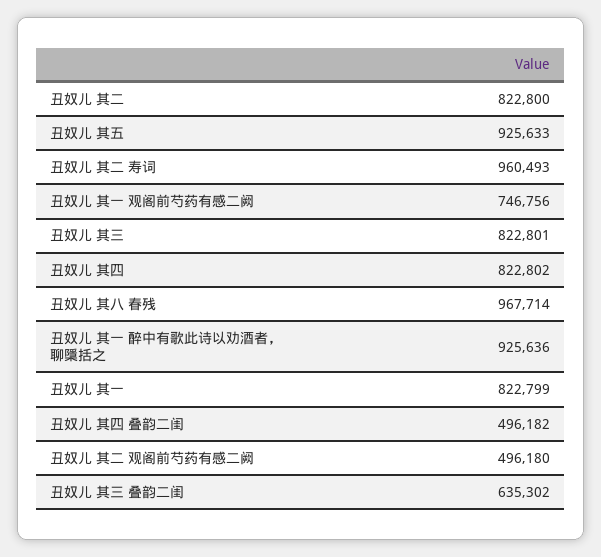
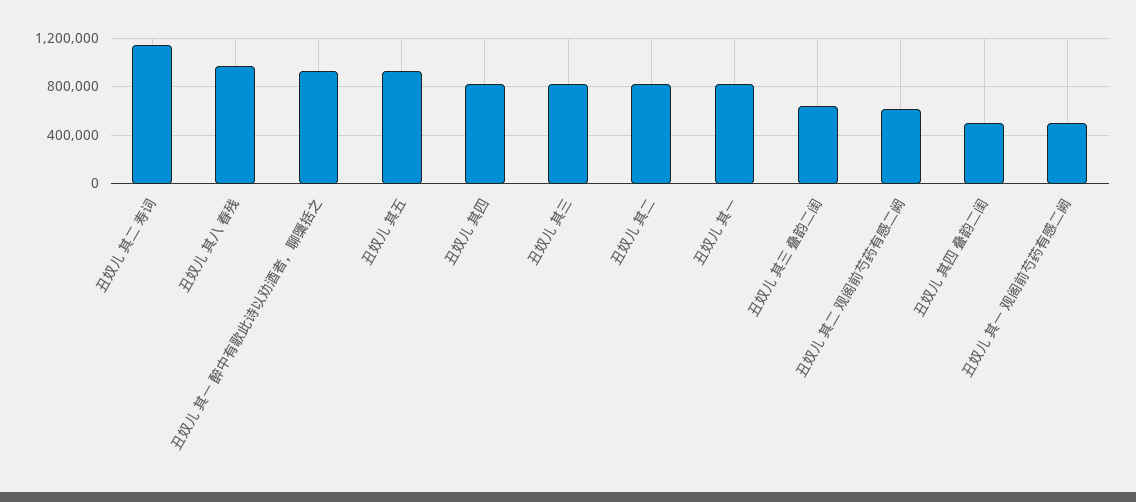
  {
    "丑奴儿 其二": 822800,
    "丑奴儿 其五": 925633,
-   "丑奴儿 其二 寿词": 960493,
+   "丑奴儿 其二 寿词": 1150000,
-   "丑奴儿 其一 观阁前芍药有感二阙": 746756,
+   "丑奴儿 其一 观阁前芍药有感二阙": 500000,
    "丑奴儿 其三": 822801,
    "丑奴儿 其四": 822802,
    "丑奴儿 其八 春残": 967714,
    "丑奴儿 其一 醉中有歌此诗以劝酒者，聊檃括之": 925636,
    "丑奴儿 其一": 822799,
    "丑奴儿 其四 叠韵二闺": 496182,
-   "丑奴儿 其二 观阁前芍药有感二阙": 496180,
+   "丑奴儿 其二 观阁前芍药有感二阙": 600000,
    "丑奴儿 其三 叠韵二闺": 635302
  }

